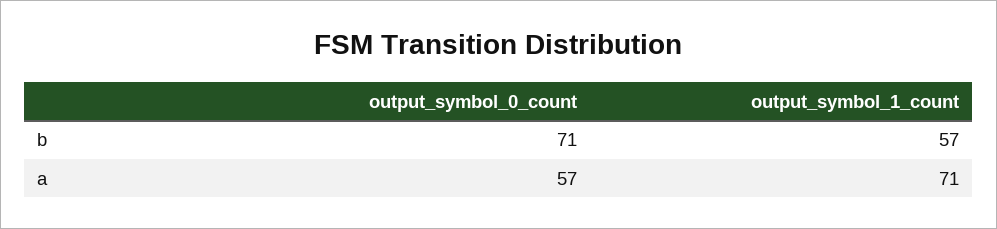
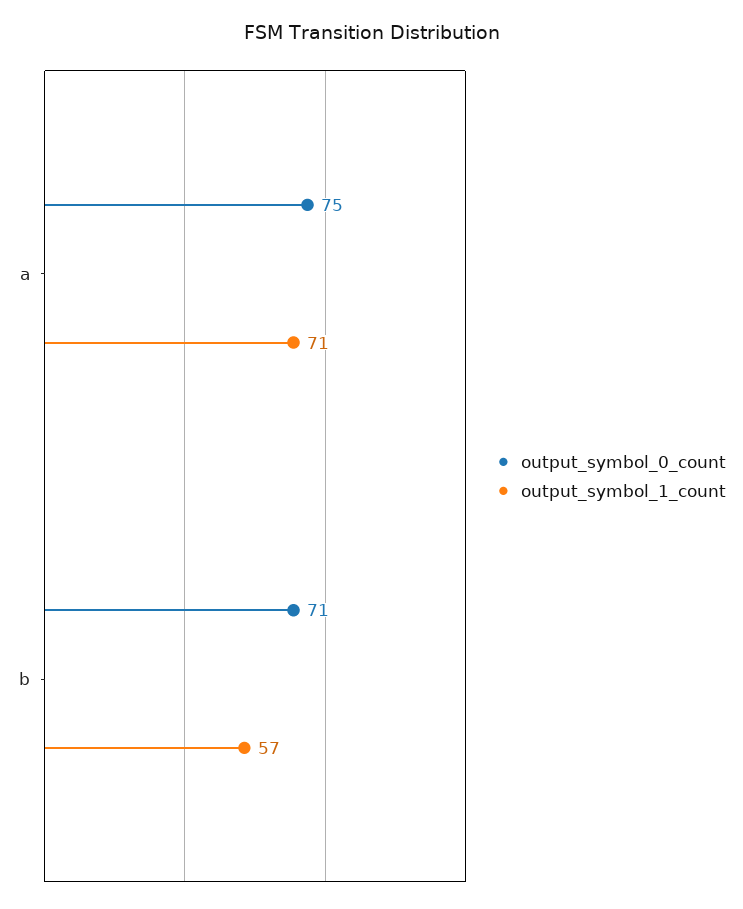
  {
    "output_symbol_0_count": {
      "b": 71,
-     "a": 57
+     "a": 75
    },
    "output_symbol_1_count": {
      "b": 57,
      "a": 71
    }
  }

